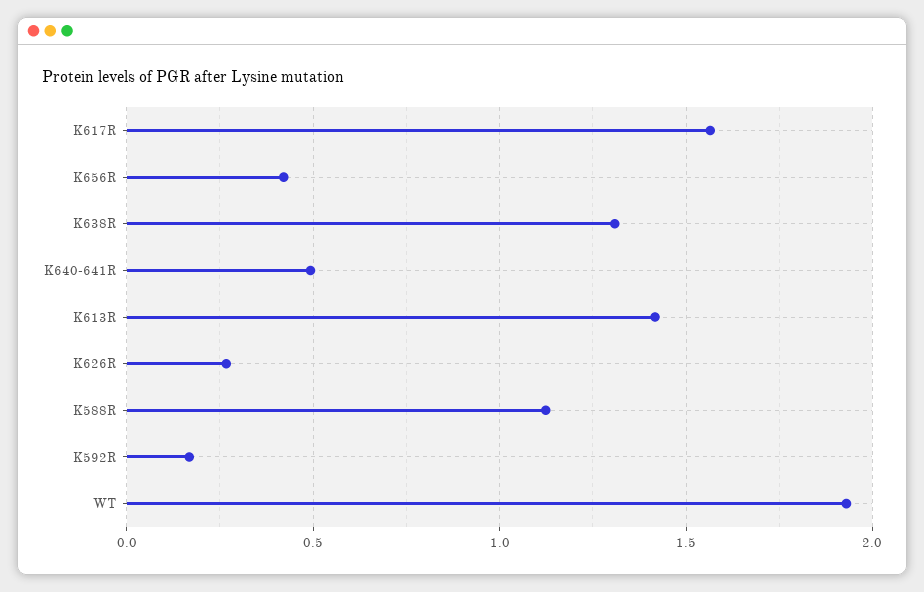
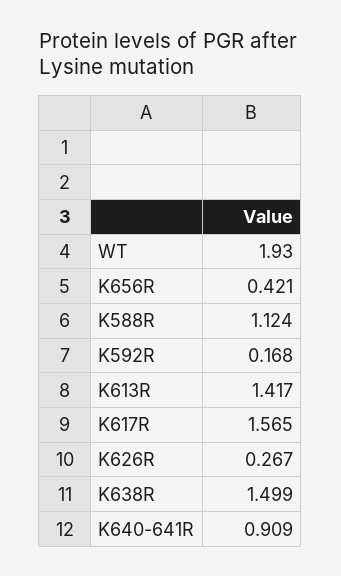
  {
    "K617R": 1.565,
    "K656R": 0.421,
-   "K638R": 1.3,
+   "K638R": 1.499,
-   "K640-641R": 0.5,
+   "K640-641R": 0.909,
    "K613R": 1.417,
    "K626R": 0.267,
    "K588R": 1.124,
    "K592R": 0.168,
    "WT": 1.93
  }

